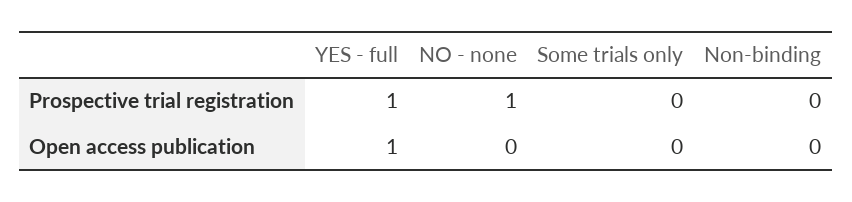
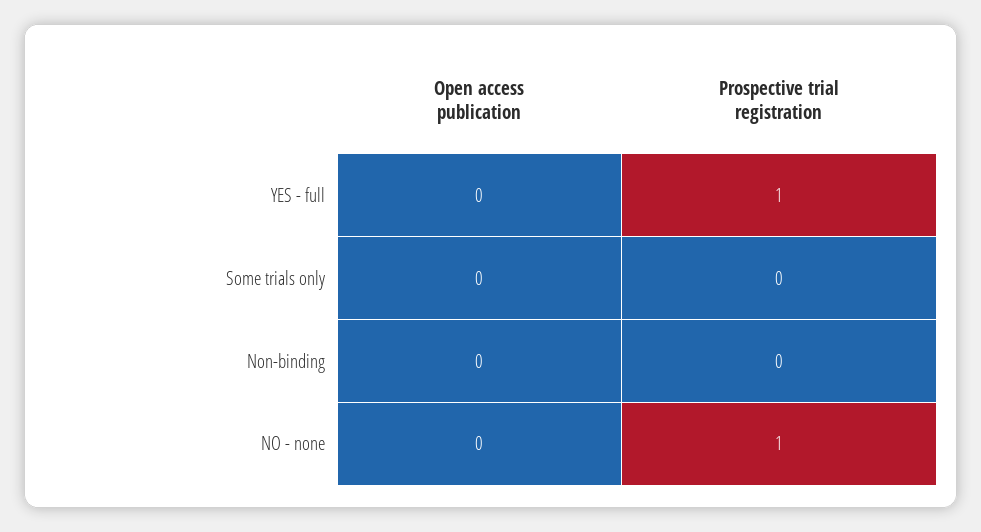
  {
    "YES - full": {
      "Prospective trial registration": 1,
-     "Open access publication": 1
+     "Open access publication": 0
    },
    "NO - none": {
      "Prospective trial registration": 1,
      "Open access publication": 0
    },
    "Some trials only": {
      "Prospective trial registration": 0,
      "Open access publication": 0
    },
    "Non-binding": {
      "Prospective trial registration": 0,
      "Open access publication": 0
    }
  }

